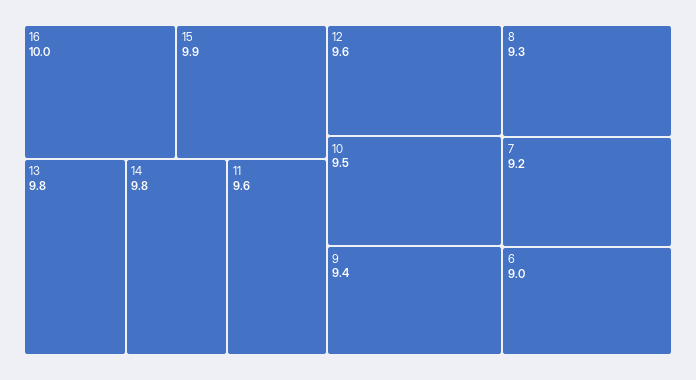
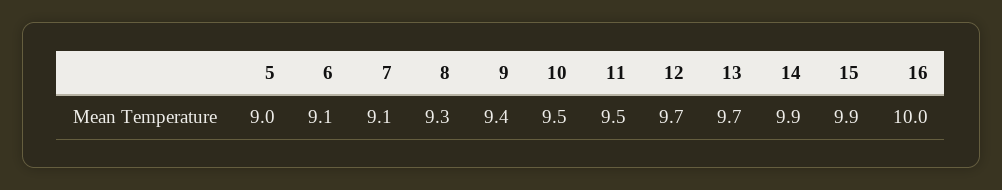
  {
    "16": 10,
    "15": 9.9,
-   "13": 9.8,
+   "13": 9.7,
-   "14": 9.8,
+   "14": 9.9,
-   "11": 9.6,
+   "11": 9.5,
-   "12": 9.6,
+   "12": 9.7,
    "10": 9.5,
    "9": 9.4,
    "8": 9.3,
-   "7": 9.2,
+   "7": 9.1,
-   "6": 9
+   "6": 9.1,
+   "5": 9
  }

